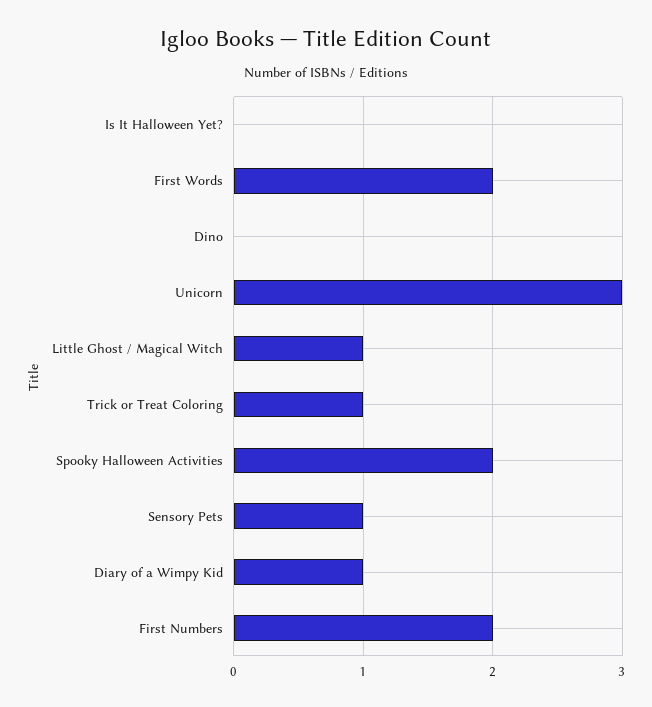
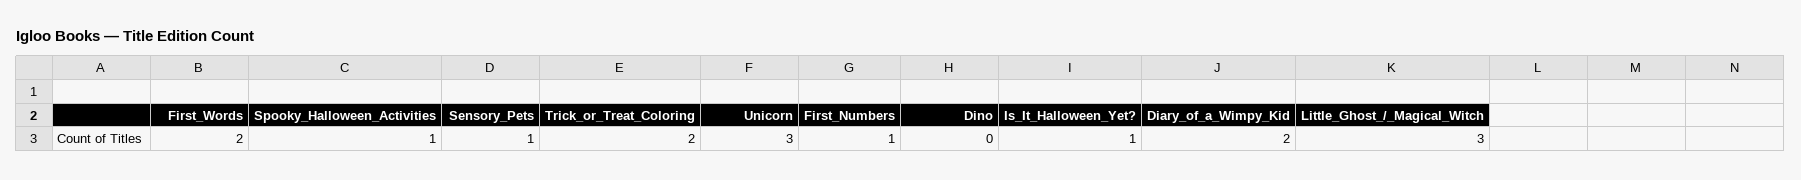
  {
-   "Is It Halloween Yet?": 0,
+   "Is It Halloween Yet?": 1,
    "First Words": 2,
    "Dino": 0,
    "Unicorn": 3,
-   "Little Ghost / Magical Witch": 1,
+   "Little Ghost / Magical Witch": 3,
-   "Trick or Treat Coloring": 1,
+   "Trick or Treat Coloring": 2,
-   "Spooky Halloween Activities": 2,
+   "Spooky Halloween Activities": 1,
    "Sensory Pets": 1,
-   "Diary of a Wimpy Kid": 1,
+   "Diary of a Wimpy Kid": 2,
-   "First Numbers": 2
+   "First Numbers": 1
  }

